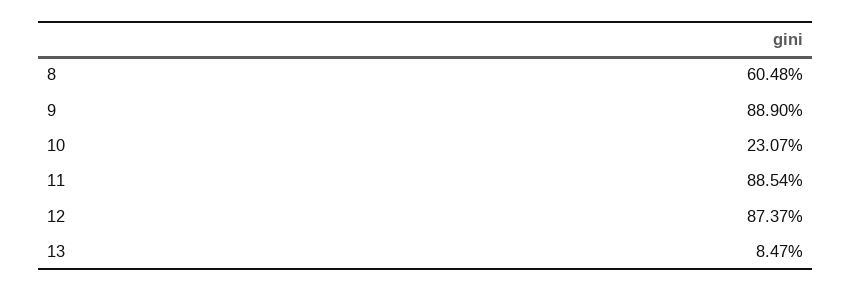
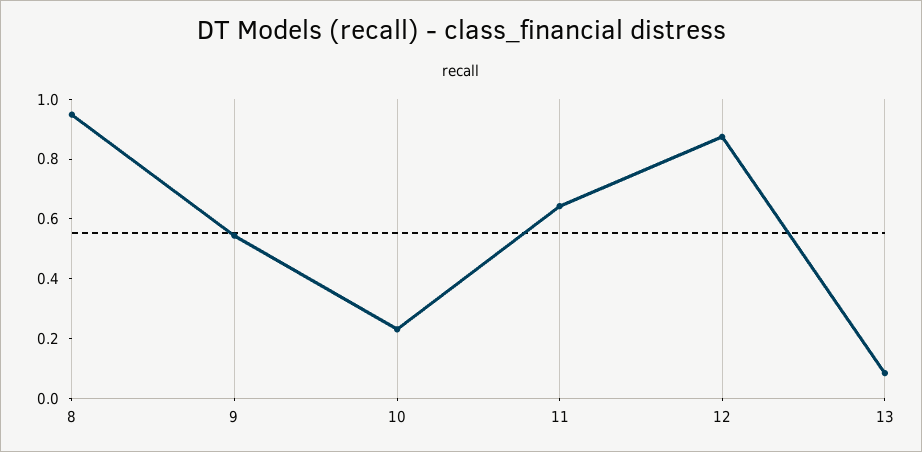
  {
-   "8": 0.6048,
+   "8": 0.95,
-   "9": 0.889,
+   "9": 0.55,
    "10": 0.2307,
-   "11": 0.8854,
+   "11": 0.65,
    "12": 0.8737,
    "13": 0.0847
  }

